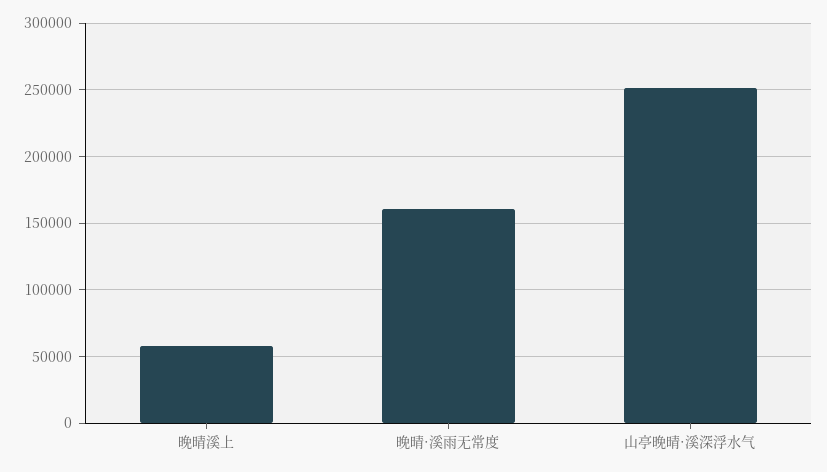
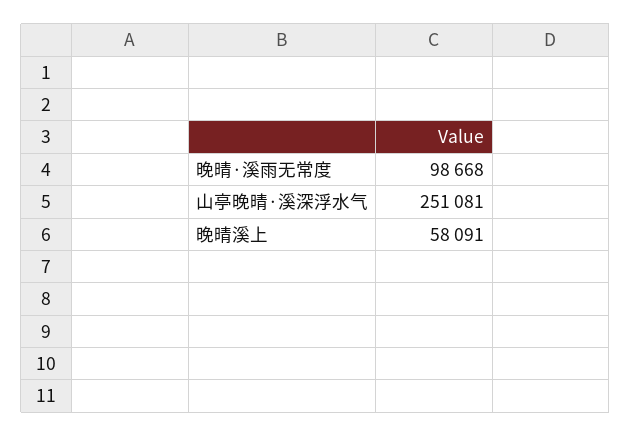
  {
    "晚晴溪上": 58091,
-   "晚晴·溪雨无常度": 160000,
+   "晚晴·溪雨无常度": 98668,
    "山亭晚晴·溪深浮水气": 251081
  }

